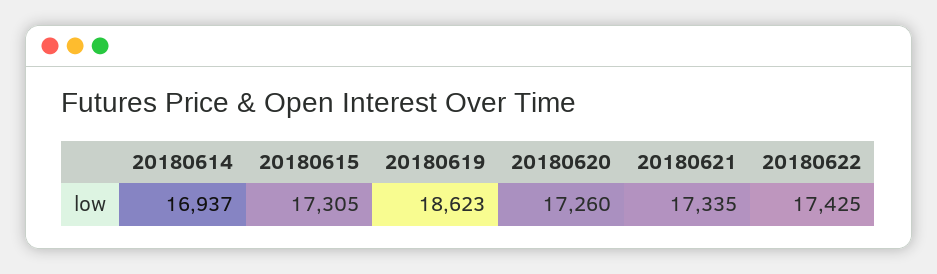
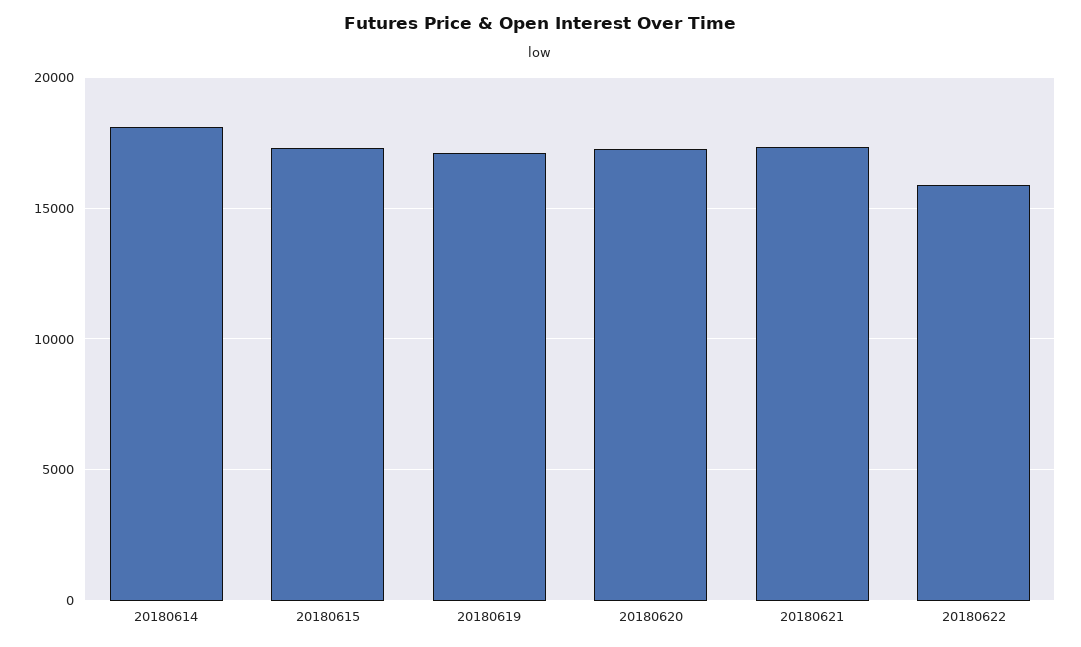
  {
-   "20180614": 16937,
+   "20180614": 18000,
    "20180615": 17305,
-   "20180619": 18623,
+   "20180619": 17000,
    "20180620": 17260,
    "20180621": 17335,
-   "20180622": 17425
+   "20180622": 16000
  }

